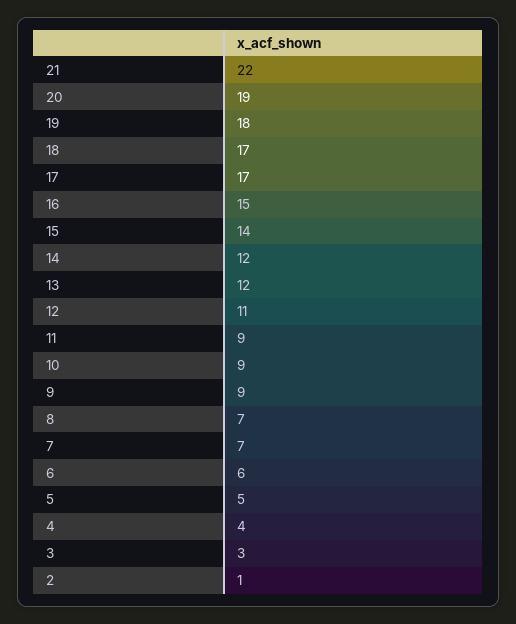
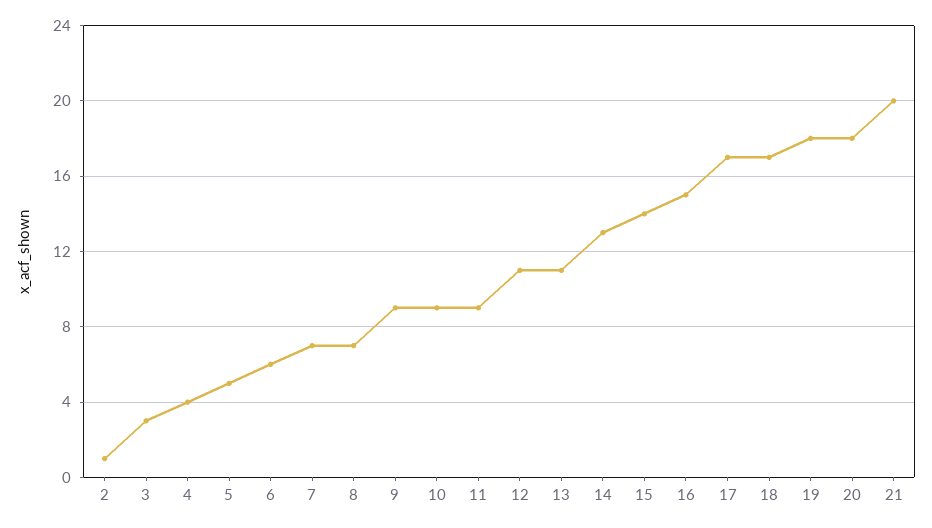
  {
-   "21": 22,
+   "21": 20,
-   "20": 19,
+   "20": 18,
    "19": 18,
    "18": 17,
    "17": 17,
    "16": 15,
    "15": 14,
-   "14": 12,
+   "14": 13,
-   "13": 12,
+   "13": 11,
    "12": 11,
    "11": 9,
    "10": 9,
    "9": 9,
    "8": 7,
    "7": 7,
    "6": 6,
    "5": 5,
    "4": 4,
    "3": 3,
    "2": 1
  }

